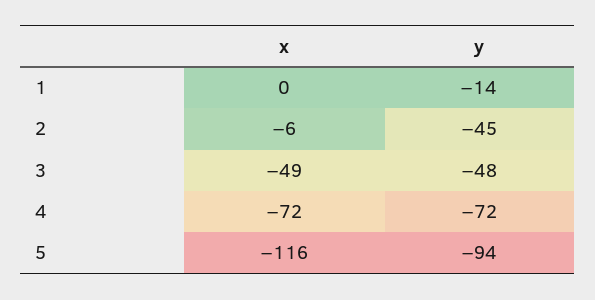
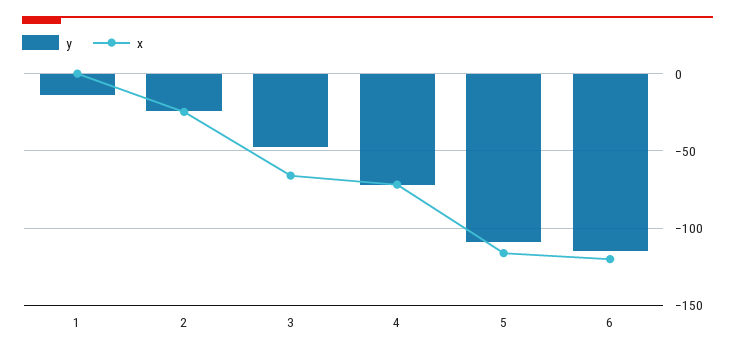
  {
    "x": {
      "1": 0,
-     "2": -6,
+     "2": -25,
-     "3": -49,
+     "3": -65,
      "4": -72,
-     "5": -116
+     "5": -116,
+     "6": -120
    },
    "y": {
      "1": -14,
-     "2": -45,
+     "2": -25,
      "3": -48,
      "4": -72,
-     "5": -94
+     "5": -110,
+     "6": -115
    }
  }

